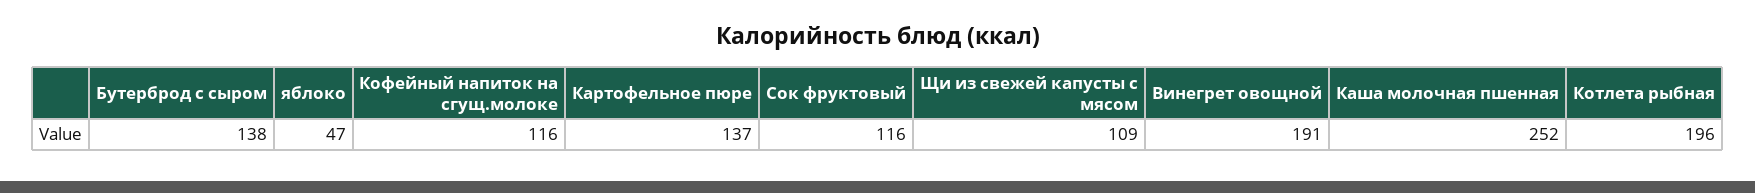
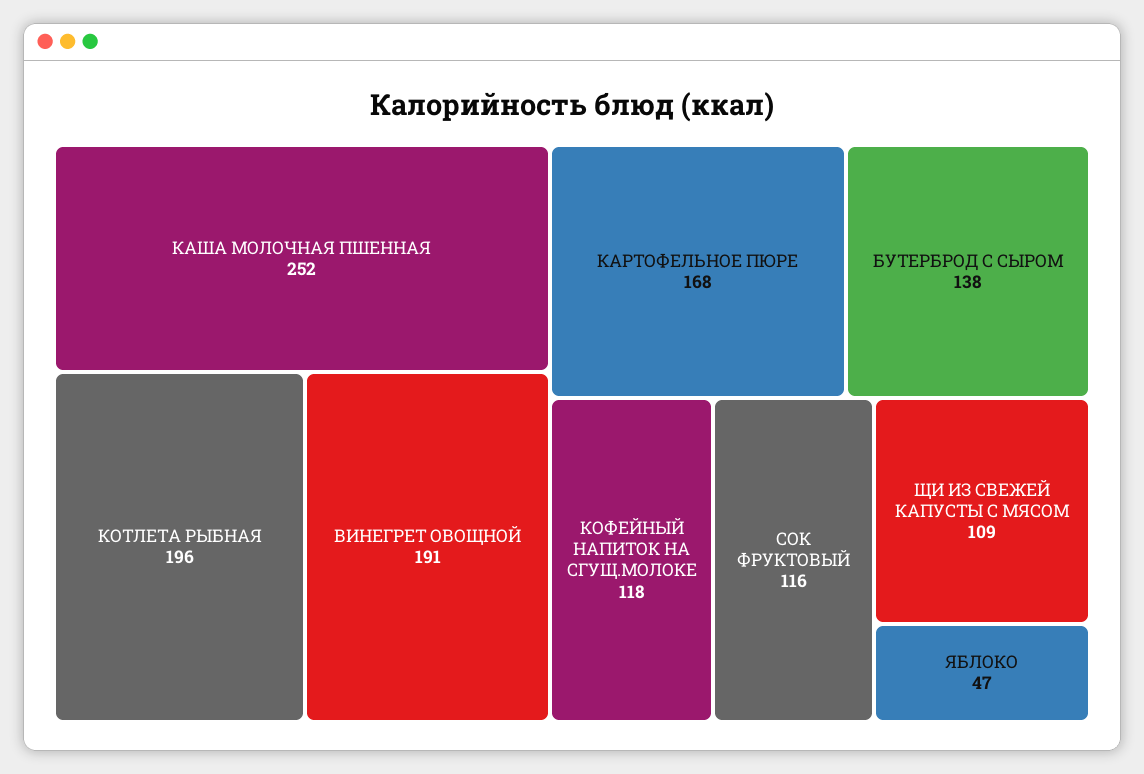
  {
    "Бутерброд с сыром": 138,
    "яблоко": 47,
-   "Кофейный напиток на сгущ.молоке": 116,
+   "Кофейный напиток на сгущ.молоке": 118,
-   "Картофельное пюре": 137,
+   "Картофельное пюре": 168,
    "Сок фруктовый": 116,
    "Щи из свежей капусты с мясом": 109,
    "Винегрет овощной": 191,
    "Каша молочная пшенная": 252,
    "Котлета рыбная": 196
  }

